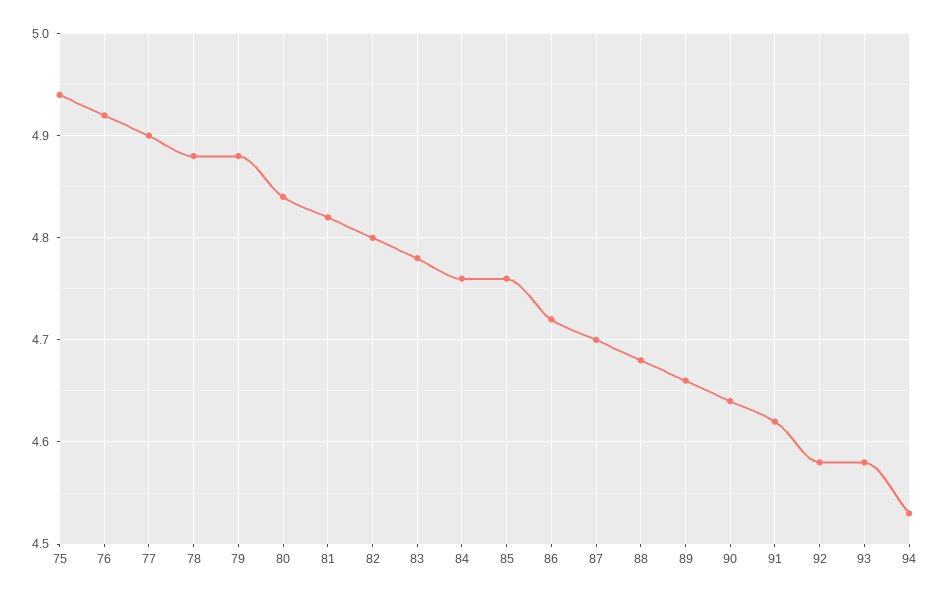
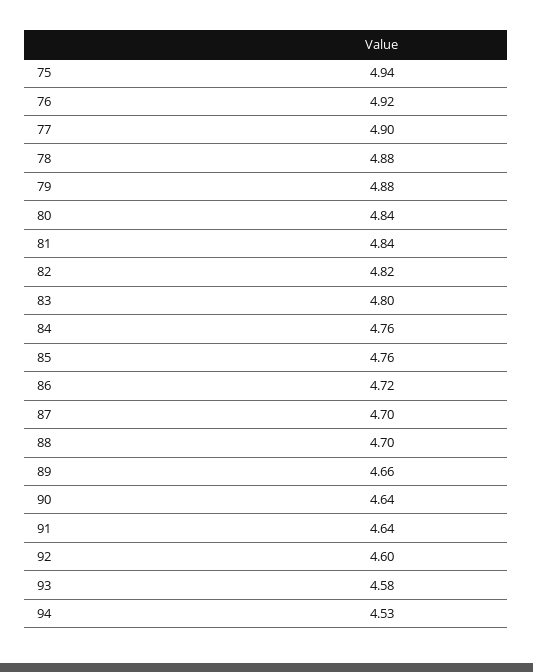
  {
    "75": 4.94,
    "76": 4.92,
    "77": 4.9,
    "78": 4.88,
    "79": 4.88,
    "80": 4.84,
-   "81": 4.82,
+   "81": 4.84,
-   "82": 4.8,
+   "82": 4.82,
-   "83": 4.78,
+   "83": 4.8,
    "84": 4.76,
    "85": 4.76,
    "86": 4.72,
    "87": 4.7,
-   "88": 4.68,
+   "88": 4.7,
    "89": 4.66,
    "90": 4.64,
-   "91": 4.62,
+   "91": 4.64,
-   "92": 4.58,
+   "92": 4.6,
    "93": 4.58,
    "94": 4.53
  }

